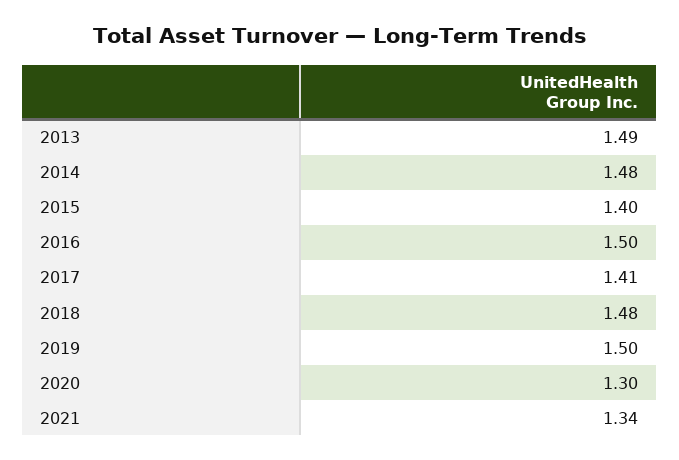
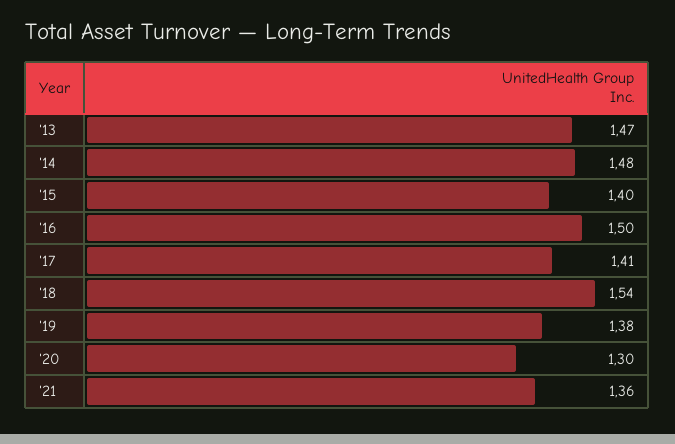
  {
-   "2013": 1.49,
+   "2013": 1.47,
    "2014": 1.48,
    "2015": 1.4,
    "2016": 1.5,
    "2017": 1.41,
-   "2018": 1.48,
+   "2018": 1.54,
-   "2019": 1.5,
+   "2019": 1.38,
    "2020": 1.3,
-   "2021": 1.34
+   "2021": 1.36
  }

